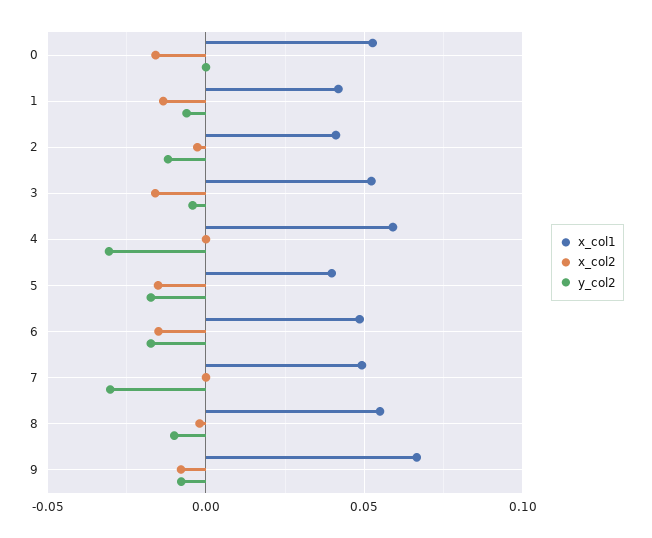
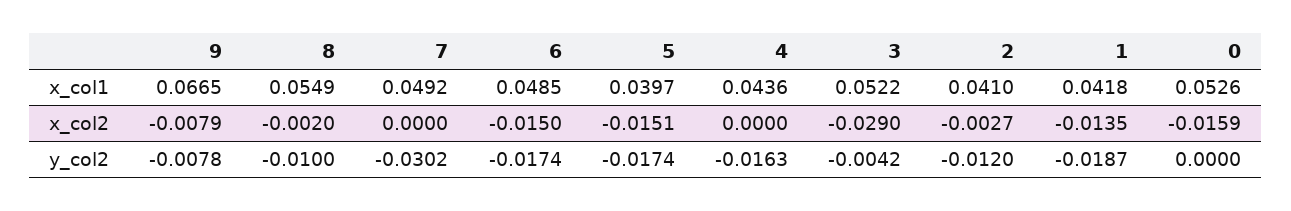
  {
    "x_col1": {
      "0": 0.0526,
      "1": 0.0418,
      "2": 0.041,
      "3": 0.0522,
-     "4": 0.06,
+     "4": 0.0436,
      "5": 0.0397,
      "6": 0.0485,
      "7": 0.0492,
      "8": 0.0549,
      "9": 0.0665
    },
    "x_col2": {
      "0": -0.0159,
      "1": -0.0135,
      "2": -0.0027,
-     "3": -0.015,
+     "3": -0.029,
      "4": 0,
      "5": -0.0151,
      "6": -0.015,
      "7": 0,
      "8": -0.002,
      "9": -0.0079
    },
    "y_col2": {
      "0": 0,
-     "1": -0.005,
+     "1": -0.0187,
      "2": -0.012,
      "3": -0.0042,
-     "4": -0.03,
+     "4": -0.0163,
      "5": -0.0174,
      "6": -0.0174,
      "7": -0.0302,
      "8": -0.01,
      "9": -0.0078
    }
  }

